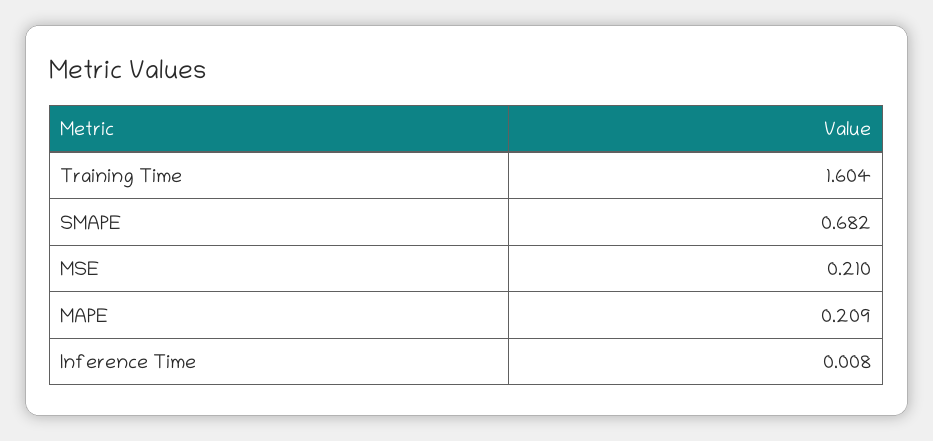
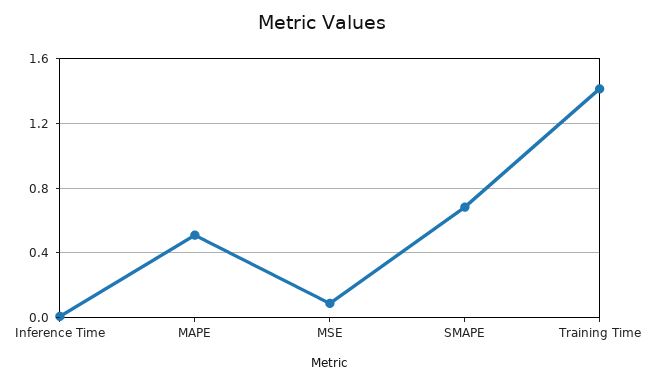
  {
-   "Training Time": 1.604,
+   "Training Time": 1.4,
    "SMAPE": 0.682,
-   "MSE": 0.21,
+   "MSE": 0.1,
-   "MAPE": 0.209,
+   "MAPE": 0.5,
    "Inference Time": 0.008
  }

